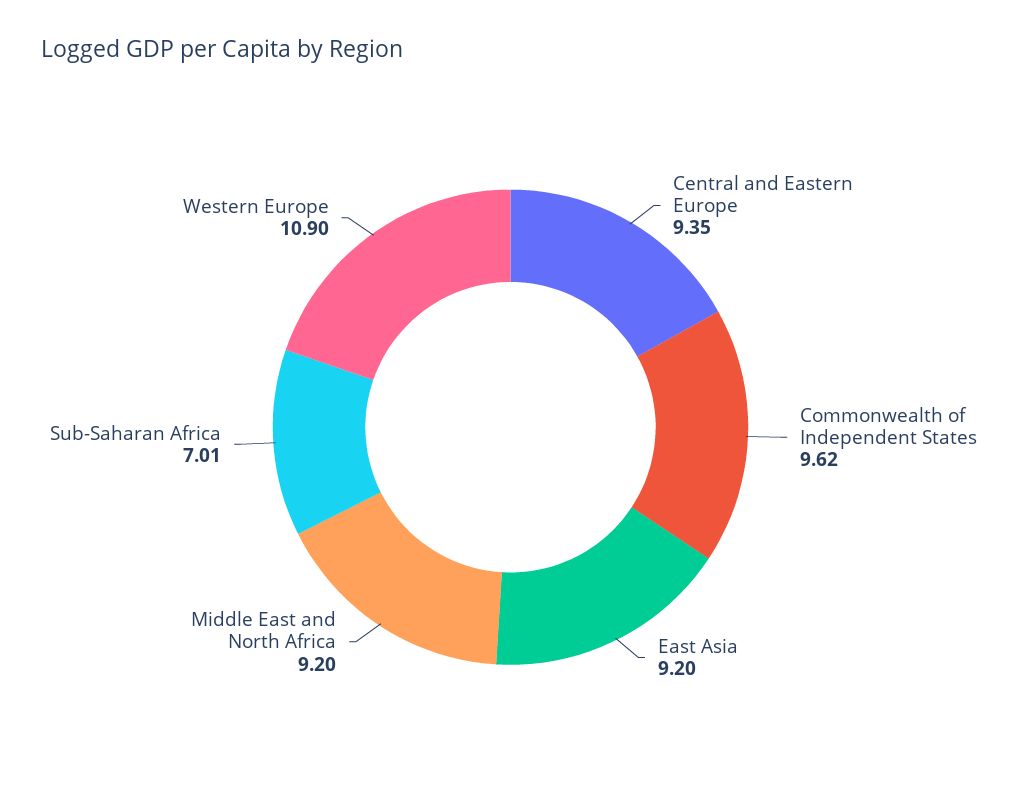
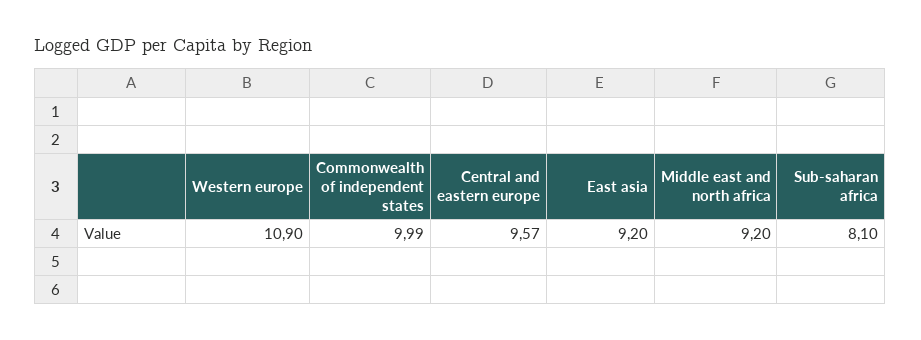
  {
-   "Central and Eastern Europe": 9.35,
+   "Central and Eastern Europe": 9.57,
-   "Commonwealth of Independent States": 9.62,
+   "Commonwealth of Independent States": 9.99,
    "East Asia": 9.2,
    "Middle East and North Africa": 9.2,
-   "Sub-Saharan Africa": 7.01,
+   "Sub-Saharan Africa": 8.1,
    "Western Europe": 10.9
  }

